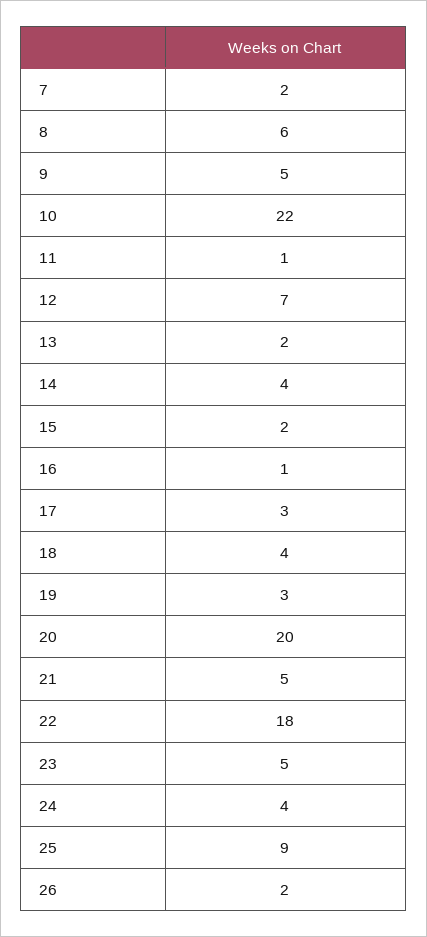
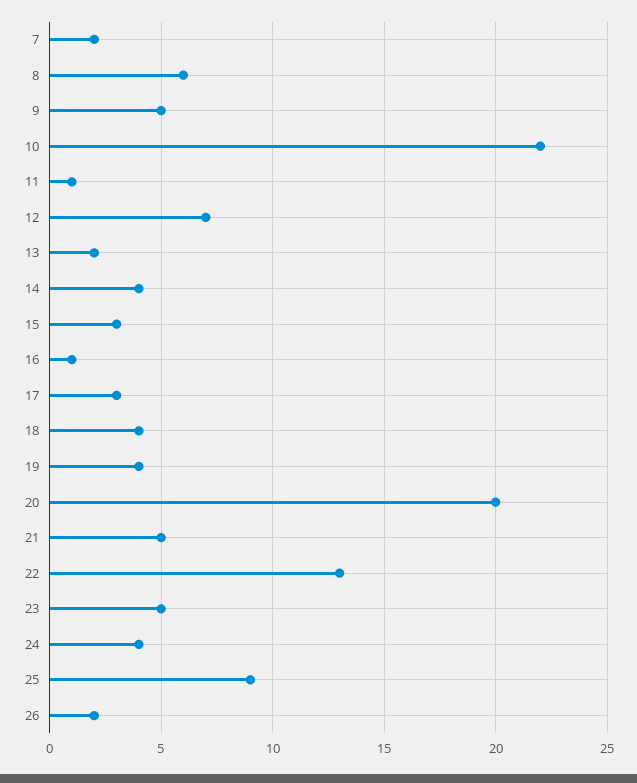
  {
    "7": 2,
    "8": 6,
    "9": 5,
    "10": 22,
    "11": 1,
    "12": 7,
    "13": 2,
    "14": 4,
-   "15": 2,
+   "15": 3,
    "16": 1,
    "17": 3,
    "18": 4,
-   "19": 3,
+   "19": 4,
    "20": 20,
    "21": 5,
-   "22": 18,
+   "22": 13,
    "23": 5,
    "24": 4,
    "25": 9,
    "26": 2
  }

